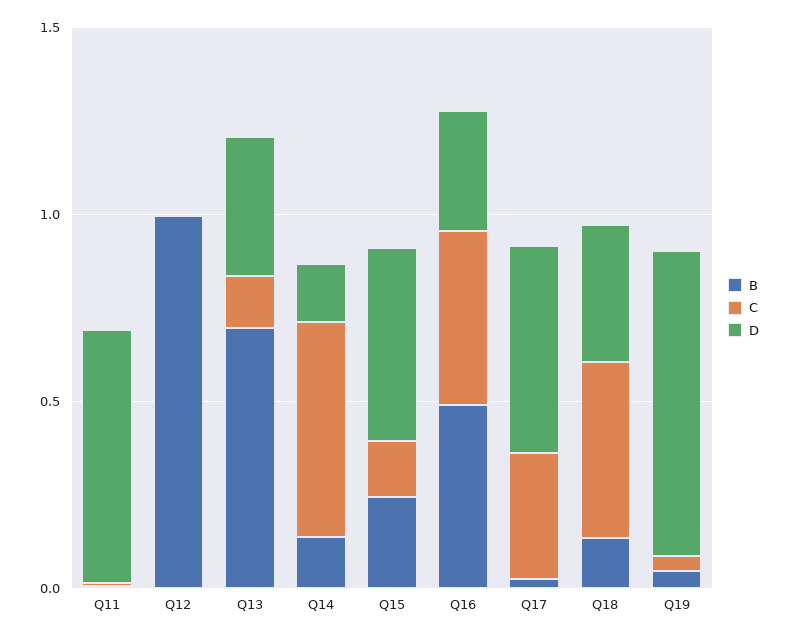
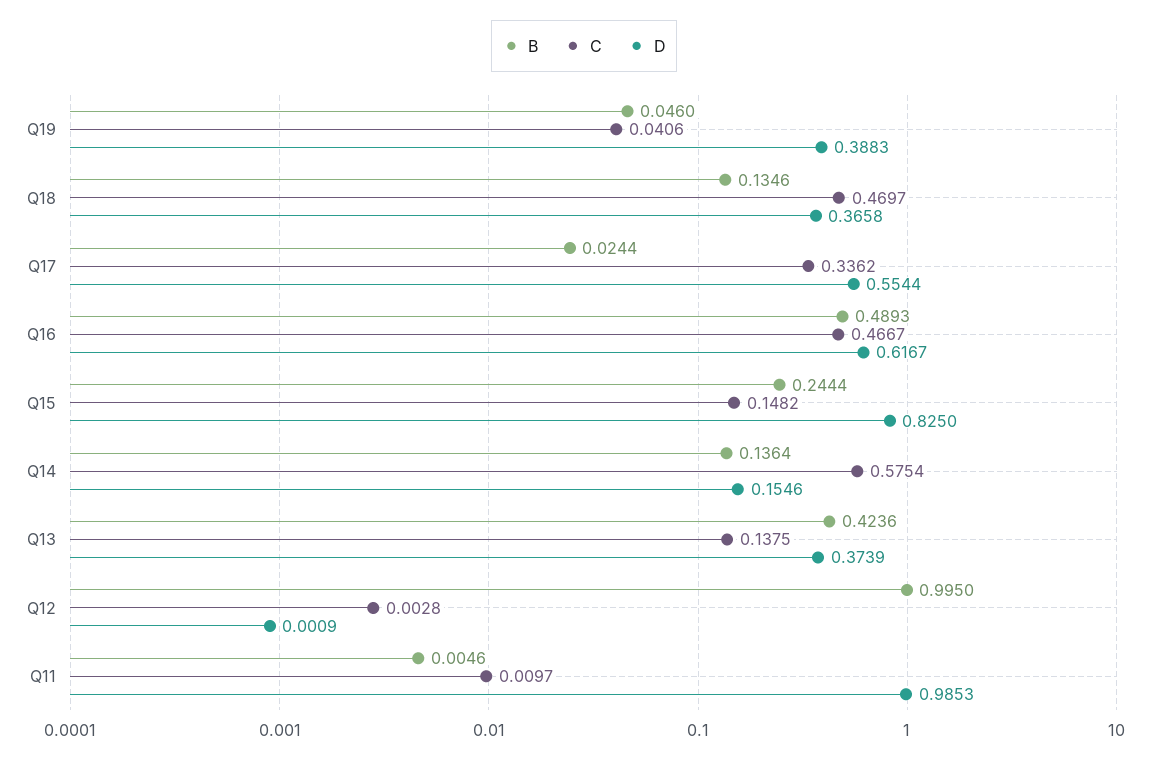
  {
    "B": {
      "Q11": 0.0046,
      "Q12": 0.995,
-     "Q13": 0.7,
+     "Q13": 0.4236,
      "Q14": 0.1364,
      "Q15": 0.2444,
      "Q16": 0.4893,
      "Q17": 0.0244,
      "Q18": 0.1346,
      "Q19": 0.046
    },
    "C": {
      "Q11": 0.0097,
      "Q12": 0.0028,
      "Q13": 0.1375,
      "Q14": 0.5754,
      "Q15": 0.1482,
      "Q16": 0.4667,
      "Q17": 0.3362,
      "Q18": 0.4697,
      "Q19": 0.0406
    },
    "D": {
-     "Q11": 0.7,
+     "Q11": 0.9853,
      "Q12": 0.0009,
      "Q13": 0.3739,
      "Q14": 0.1546,
-     "Q15": 0.5,
+     "Q15": 0.825,
-     "Q16": 0.3,
+     "Q16": 0.6167,
      "Q17": 0.5544,
      "Q18": 0.3658,
-     "Q19": 0.8
+     "Q19": 0.3883
    }
  }

